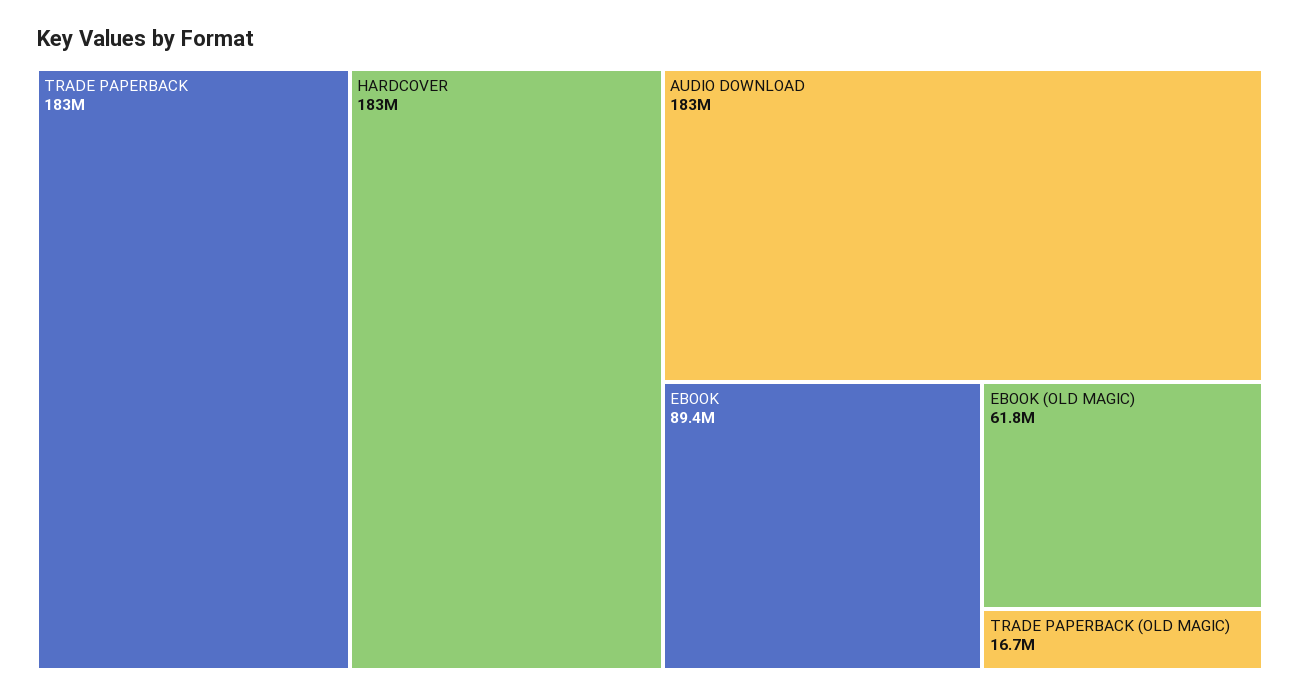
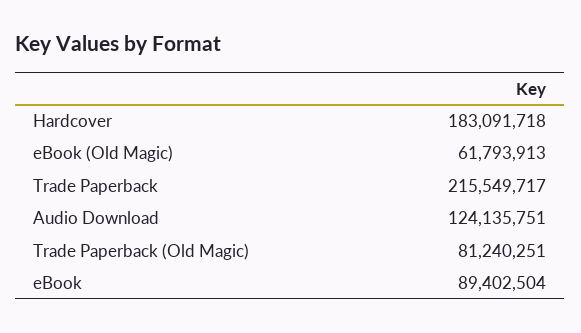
  {
-   "TRADE PAPERBACK": 183000000,
+   "TRADE PAPERBACK": 215549717,
    "HARDCOVER": 183091718,
-   "AUDIO DOWNLOAD": 183000000,
+   "AUDIO DOWNLOAD": 124135751,
    "EBOOK": 89402504,
    "EBOOK (OLD MAGIC)": 61793913,
-   "TRADE PAPERBACK (OLD MAGIC)": 16700000
+   "TRADE PAPERBACK (OLD MAGIC)": 81240251
  }

